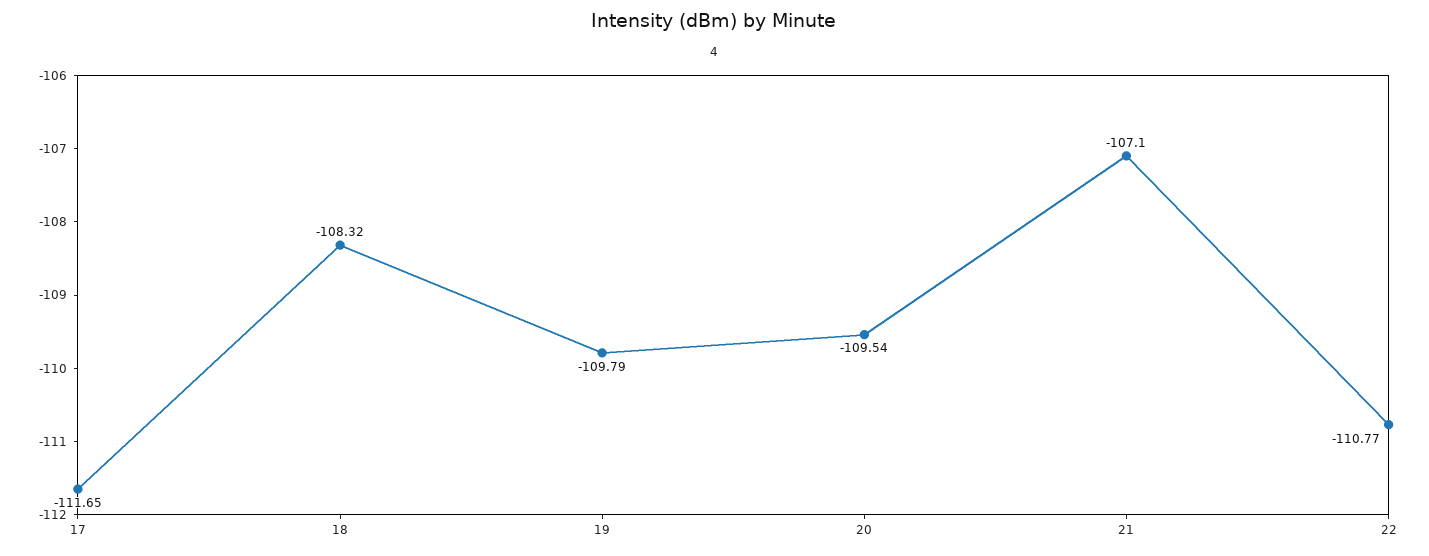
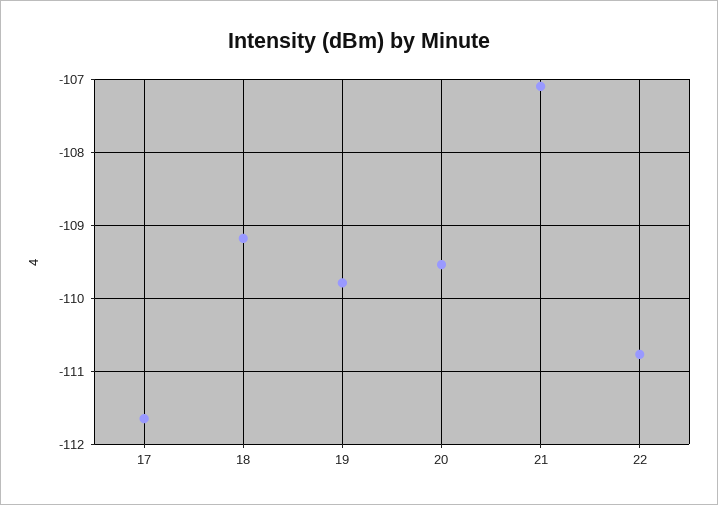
  {
    "17": -111.65,
-   "18": -108.32,
+   "18": -109.2,
    "19": -109.79,
    "20": -109.54,
    "21": -107.1,
    "22": -110.77
  }

